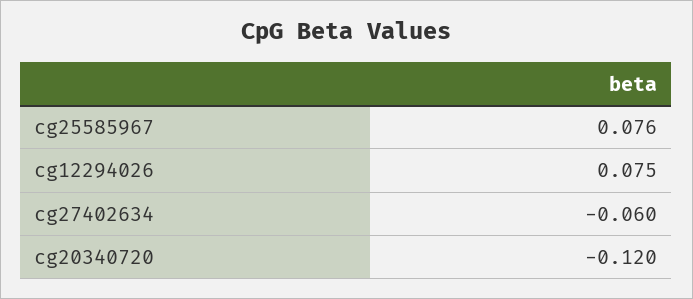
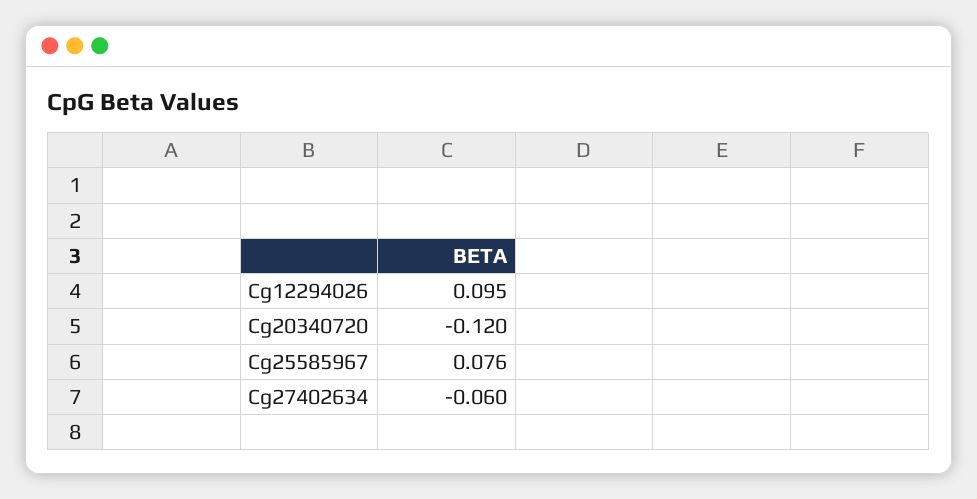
  {
    "cg25585967": 0.076,
-   "cg12294026": 0.075,
+   "cg12294026": 0.095,
    "cg27402634": -0.06,
    "cg20340720": -0.12
  }

